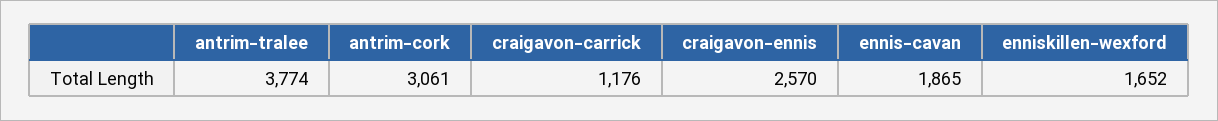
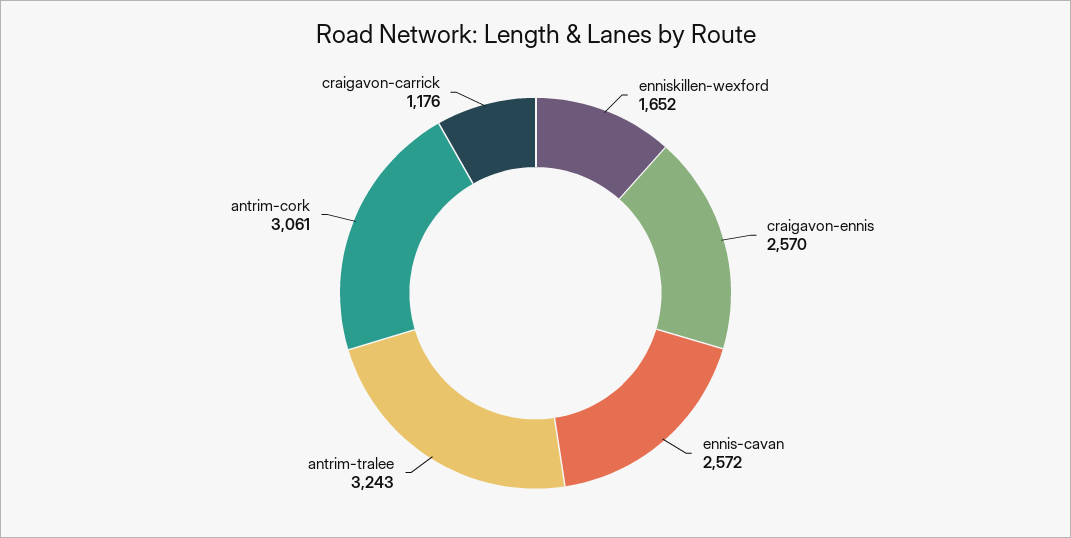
  {
-   "antrim-tralee": 3774,
+   "antrim-tralee": 3243,
    "antrim-cork": 3061,
    "craigavon-carrick": 1176,
    "craigavon-ennis": 2570,
-   "ennis-cavan": 1865,
+   "ennis-cavan": 2572,
    "enniskillen-wexford": 1652
  }

